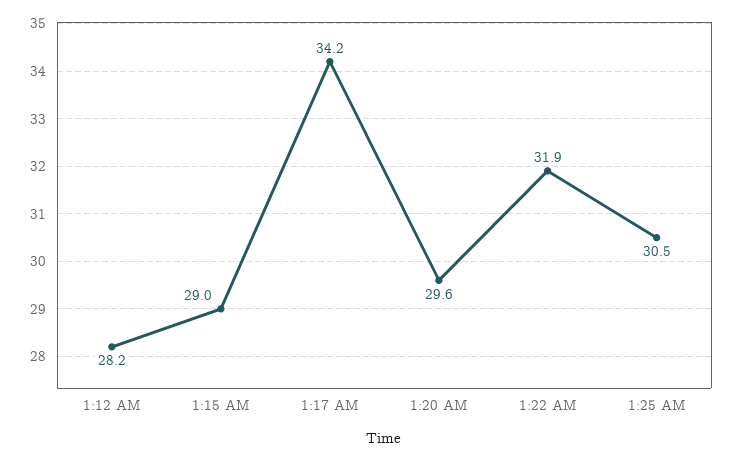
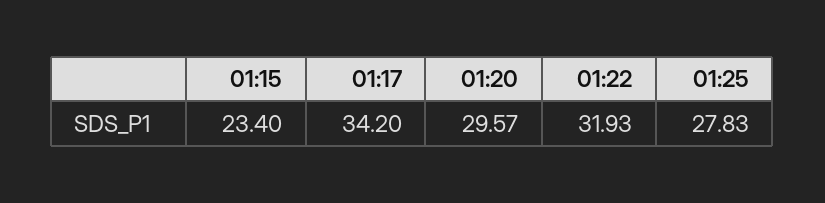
  {
-   "1:12 AM": 28.2,
-   "1:15 AM": 29,
+   "1:15 AM": 23.4,
    "1:17 AM": 34.2,
    "1:20 AM": 29.57,
    "1:22 AM": 31.93,
-   "1:25 AM": 30.5
+   "1:25 AM": 27.83
  }

